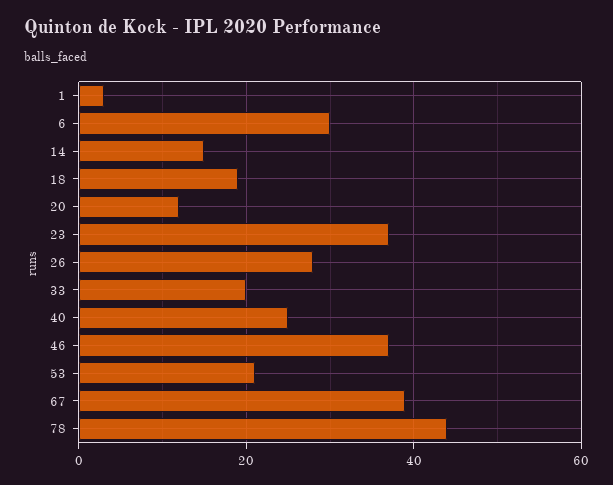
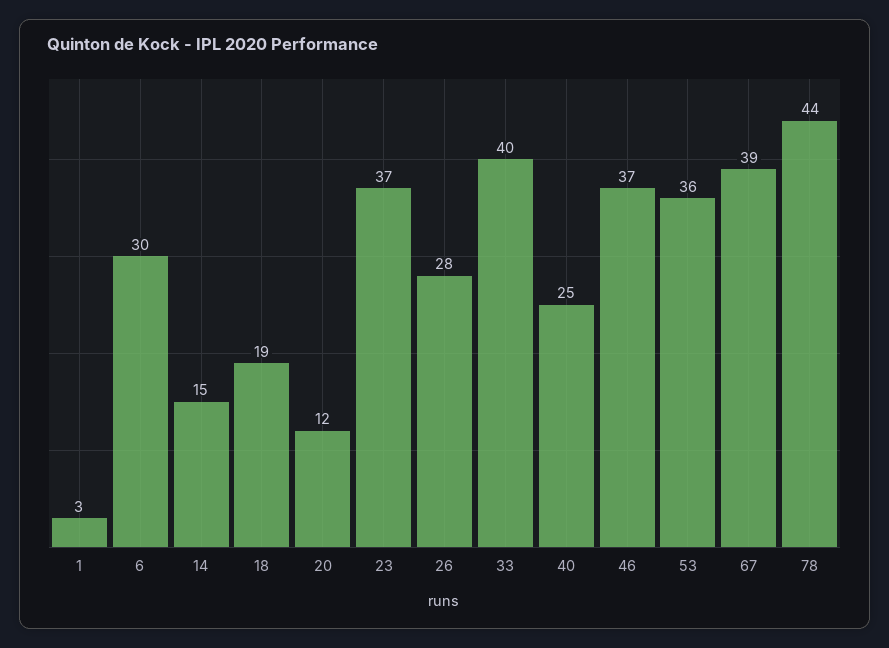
  {
    "1": 3,
    "6": 30,
    "14": 15,
    "18": 19,
    "20": 12,
    "23": 37,
    "26": 28,
-   "33": 20,
+   "33": 40,
    "40": 25,
    "46": 37,
-   "53": 20,
+   "53": 36,
    "67": 39,
    "78": 44
  }

